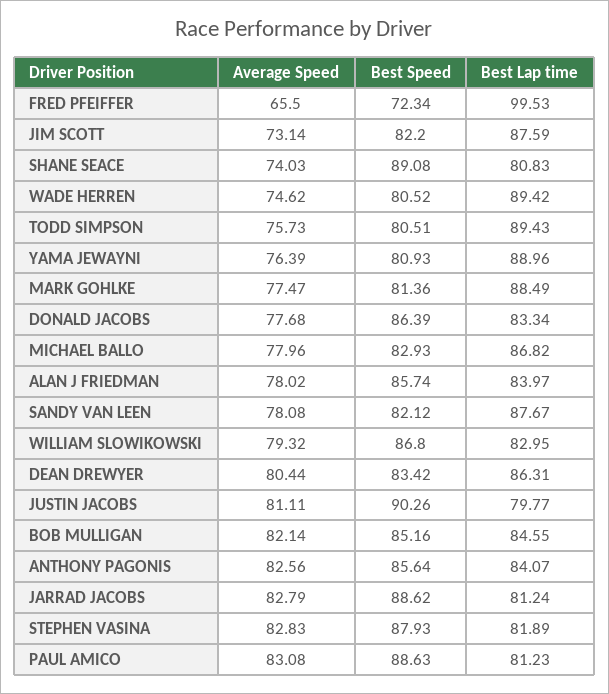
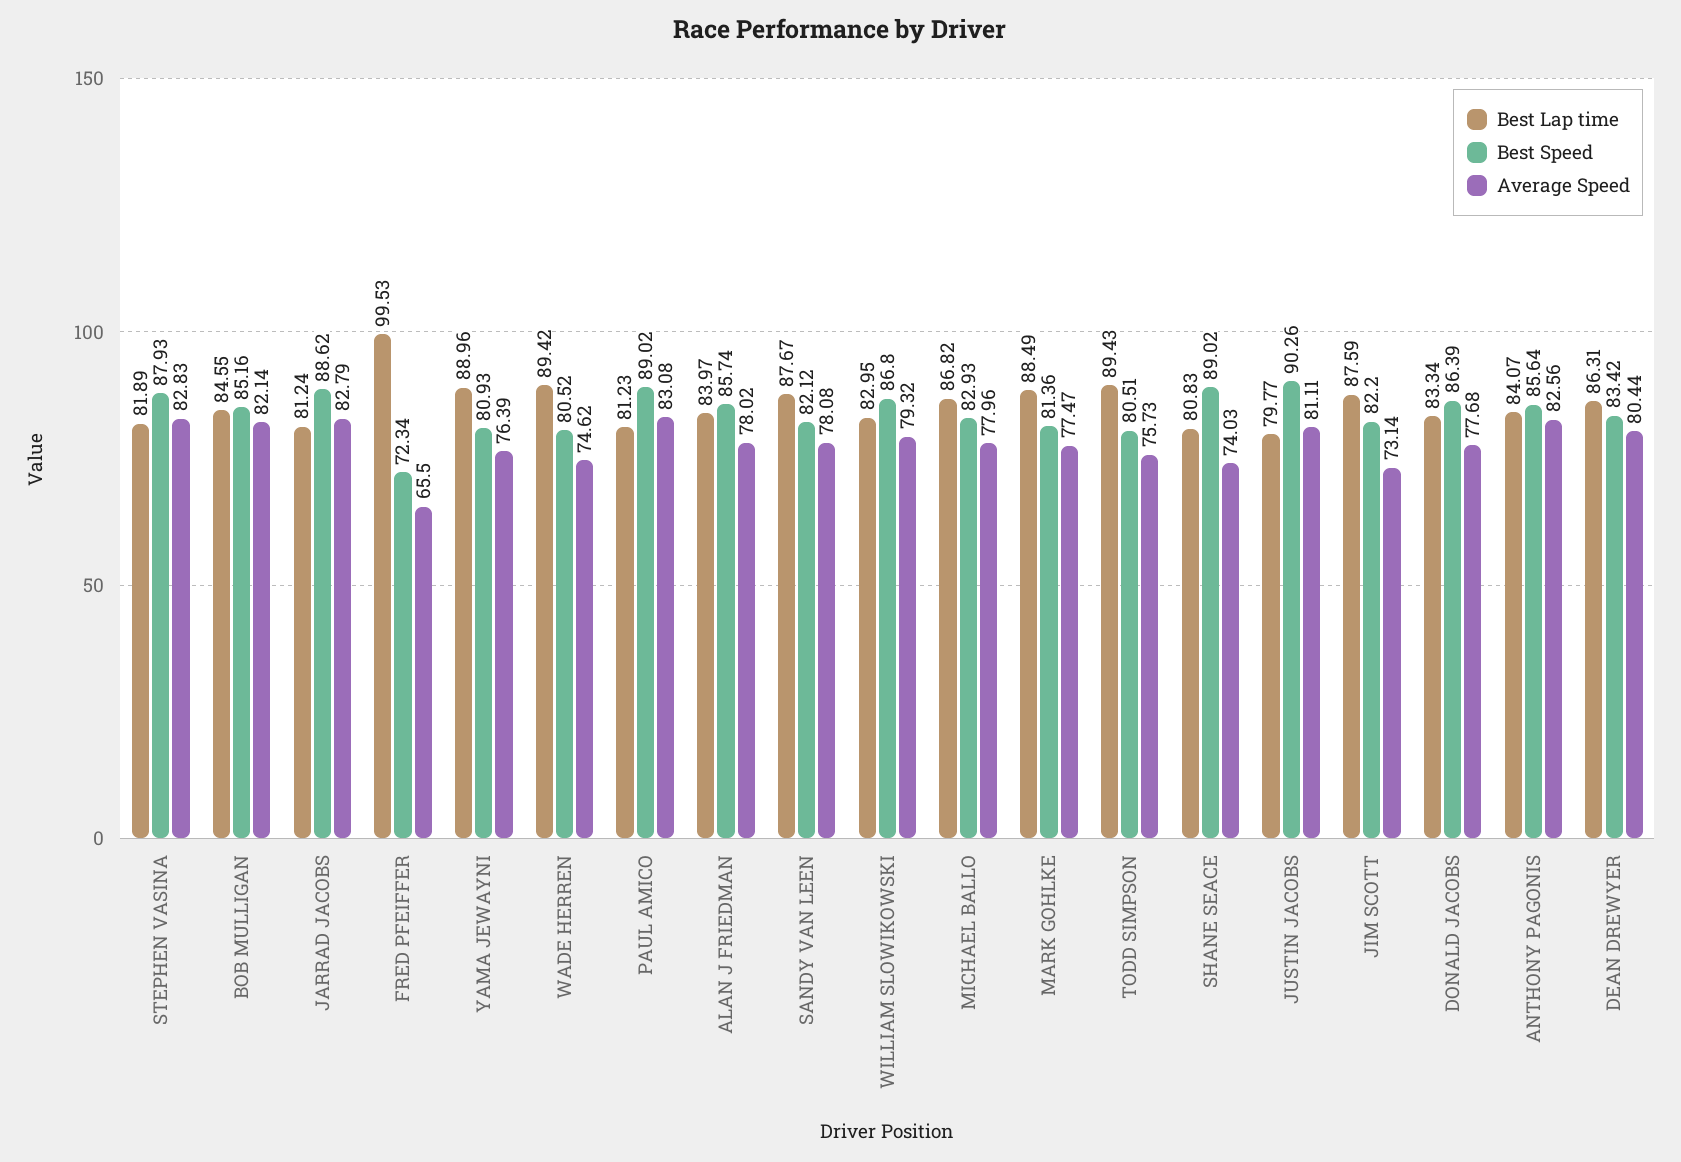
  {
    "Average Speed": {
      "FRED PFEIFFER": 65.5,
      "JIM SCOTT": 73.14,
      "SHANE SEACE": 74.03,
      "WADE HERREN": 74.62,
      "TODD SIMPSON": 75.73,
      "YAMA JEWAYNI": 76.39,
      "MARK GOHLKE": 77.47,
      "DONALD JACOBS": 77.68,
      "MICHAEL BALLO": 77.96,
      "ALAN J FRIEDMAN": 78.02,
      "SANDY VAN LEEN": 78.08,
      "WILLIAM SLOWIKOWSKI": 79.32,
      "DEAN DREWYER": 80.44,
      "JUSTIN JACOBS": 81.11,
      "BOB MULLIGAN": 82.14,
      "ANTHONY PAGONIS": 82.56,
      "JARRAD JACOBS": 82.79,
      "STEPHEN VASINA": 82.83,
      "PAUL AMICO": 83.08
    },
    "Best Speed": {
      "FRED PFEIFFER": 72.34,
      "JIM SCOTT": 82.2,
-     "SHANE SEACE": 89.08,
+     "SHANE SEACE": 89.02,
      "WADE HERREN": 80.52,
      "TODD SIMPSON": 80.51,
      "YAMA JEWAYNI": 80.93,
      "MARK GOHLKE": 81.36,
      "DONALD JACOBS": 86.39,
      "MICHAEL BALLO": 82.93,
      "ALAN J FRIEDMAN": 85.74,
      "SANDY VAN LEEN": 82.12,
      "WILLIAM SLOWIKOWSKI": 86.8,
      "DEAN DREWYER": 83.42,
      "JUSTIN JACOBS": 90.26,
      "BOB MULLIGAN": 85.16,
      "ANTHONY PAGONIS": 85.64,
      "JARRAD JACOBS": 88.62,
      "STEPHEN VASINA": 87.93,
-     "PAUL AMICO": 88.63
+     "PAUL AMICO": 89.02
    },
    "Best Lap time": {
      "FRED PFEIFFER": 99.53,
      "JIM SCOTT": 87.59,
      "SHANE SEACE": 80.83,
      "WADE HERREN": 89.42,
      "TODD SIMPSON": 89.43,
      "YAMA JEWAYNI": 88.96,
      "MARK GOHLKE": 88.49,
      "DONALD JACOBS": 83.34,
      "MICHAEL BALLO": 86.82,
      "ALAN J FRIEDMAN": 83.97,
      "SANDY VAN LEEN": 87.67,
      "WILLIAM SLOWIKOWSKI": 82.95,
      "DEAN DREWYER": 86.31,
      "JUSTIN JACOBS": 79.77,
      "BOB MULLIGAN": 84.55,
      "ANTHONY PAGONIS": 84.07,
      "JARRAD JACOBS": 81.24,
      "STEPHEN VASINA": 81.89,
      "PAUL AMICO": 81.23
    }
  }

